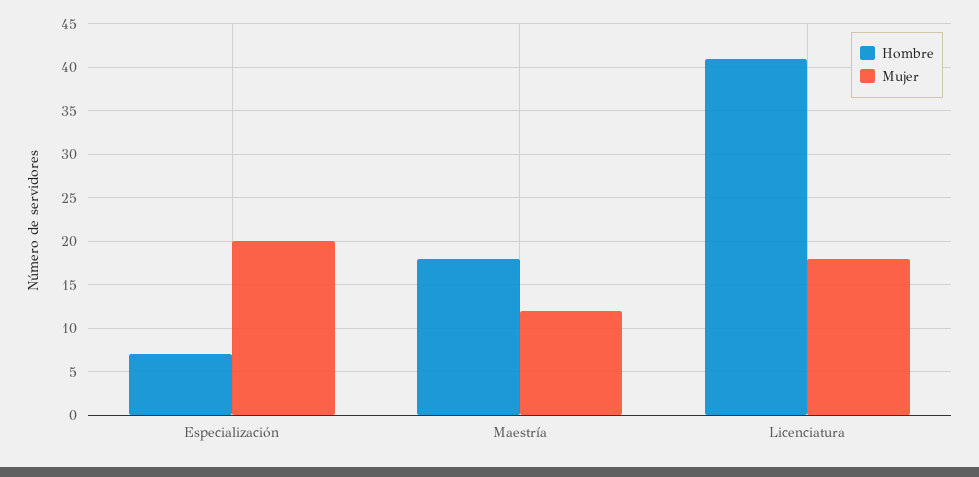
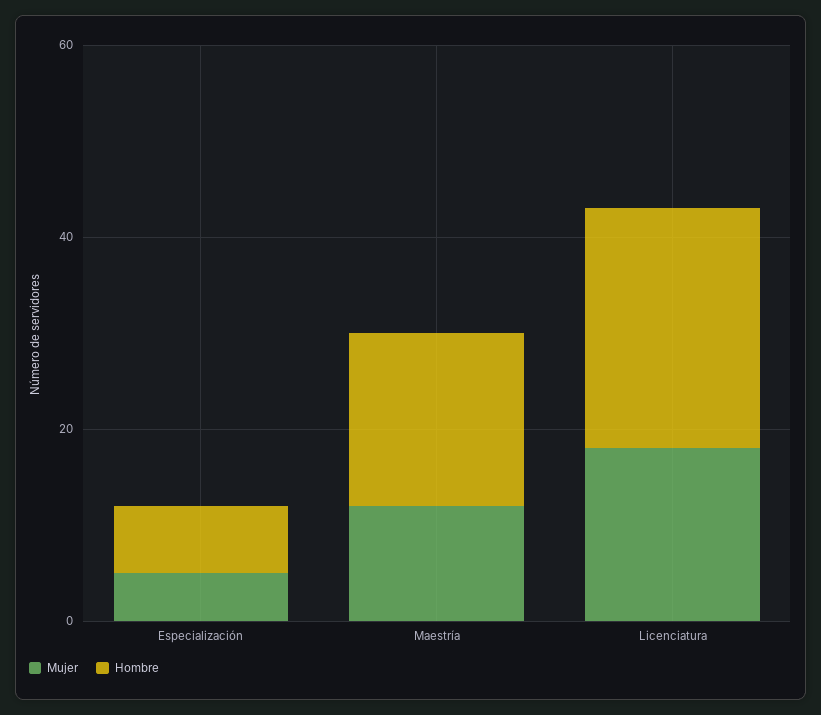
  {
    "Hombre": {
      "Especialización": 7,
      "Maestría": 18,
-     "Licenciatura": 41
+     "Licenciatura": 25
    },
    "Mujer": {
-     "Especialización": 20,
+     "Especialización": 5,
      "Maestría": 12,
      "Licenciatura": 18
    }
  }

